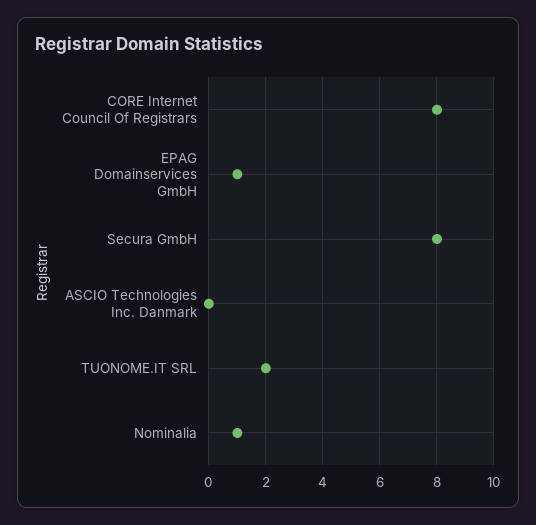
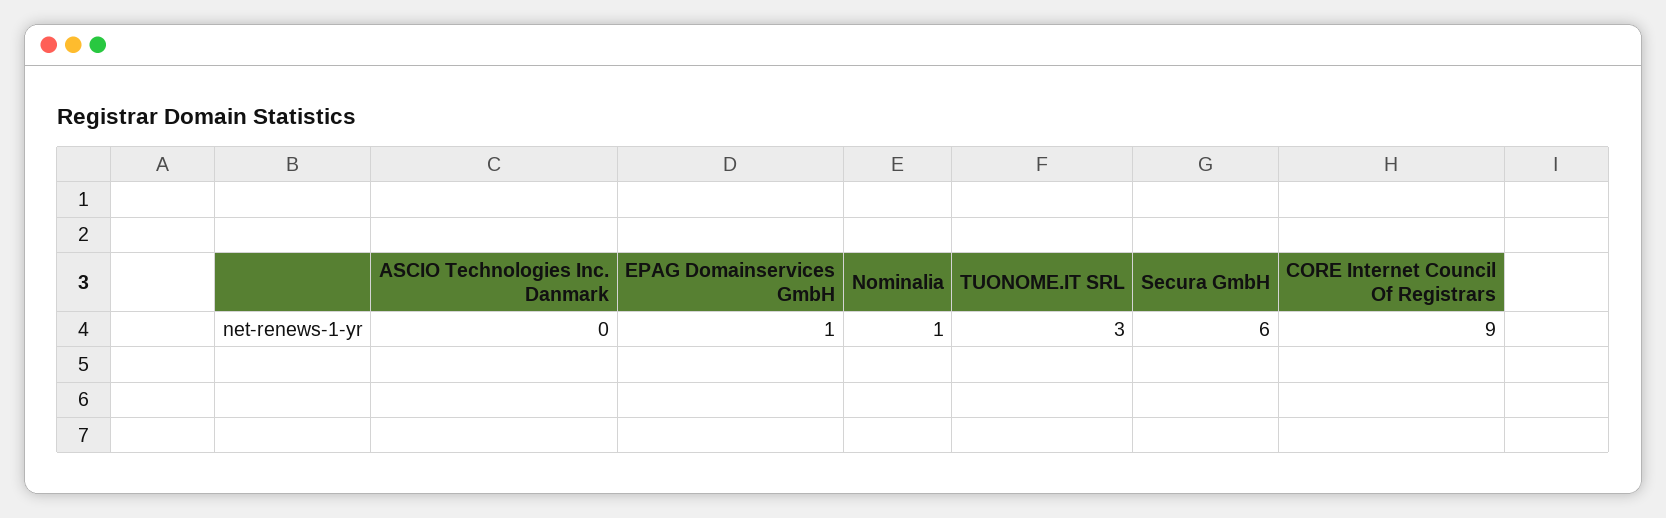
  {
-   "CORE Internet Council Of Registrars": 8,
+   "CORE Internet Council Of Registrars": 9,
    "EPAG Domainservices GmbH": 1,
-   "Secura GmbH": 8,
+   "Secura GmbH": 6,
    "ASCIO Technologies Inc. Danmark": 0,
-   "TUONOME.IT SRL": 2,
+   "TUONOME.IT SRL": 3,
    "Nominalia": 1
  }

